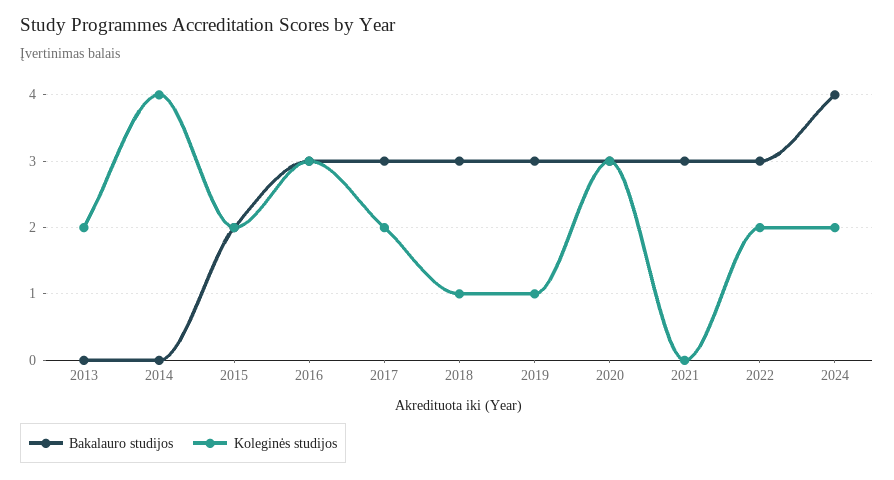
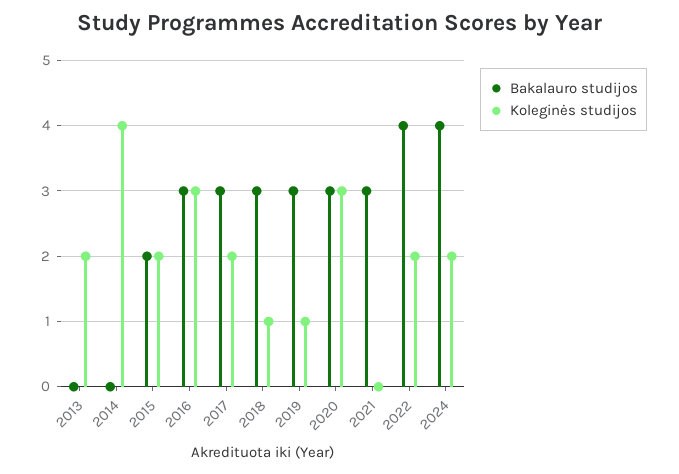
  {
    "Bakalauro studijos": {
      "2013": 0,
      "2014": 0,
      "2015": 2,
      "2016": 3,
      "2017": 3,
      "2018": 3,
      "2019": 3,
      "2020": 3,
      "2021": 3,
-     "2022": 3,
+     "2022": 4,
      "2024": 4
    },
    "Koleginės studijos": {
      "2013": 2,
      "2014": 4,
      "2015": 2,
      "2016": 3,
      "2017": 2,
      "2018": 1,
      "2019": 1,
      "2020": 3,
      "2021": 0,
      "2022": 2,
      "2024": 2
    }
  }

